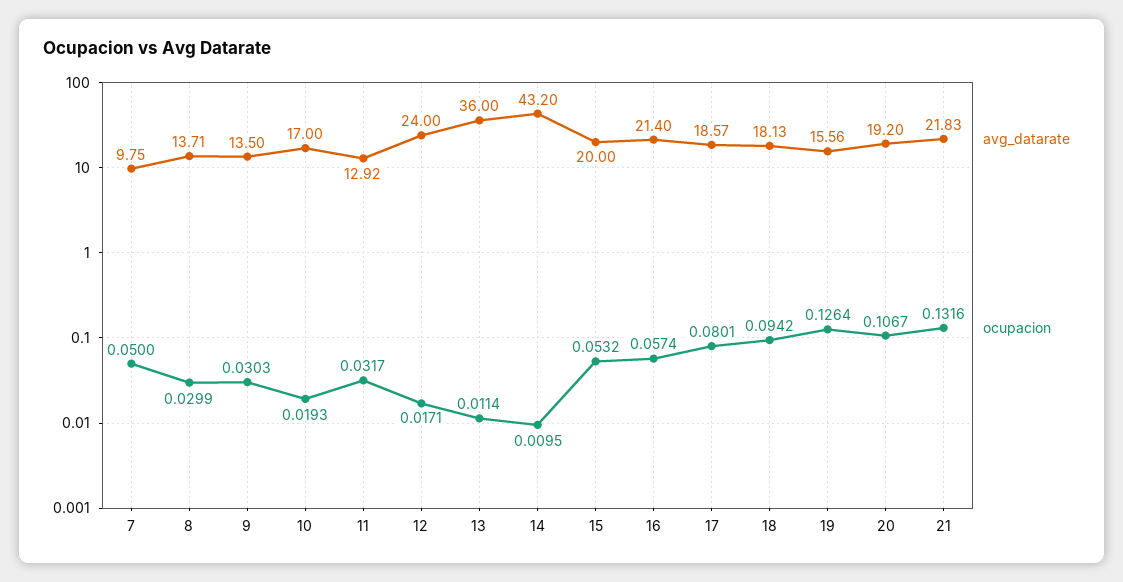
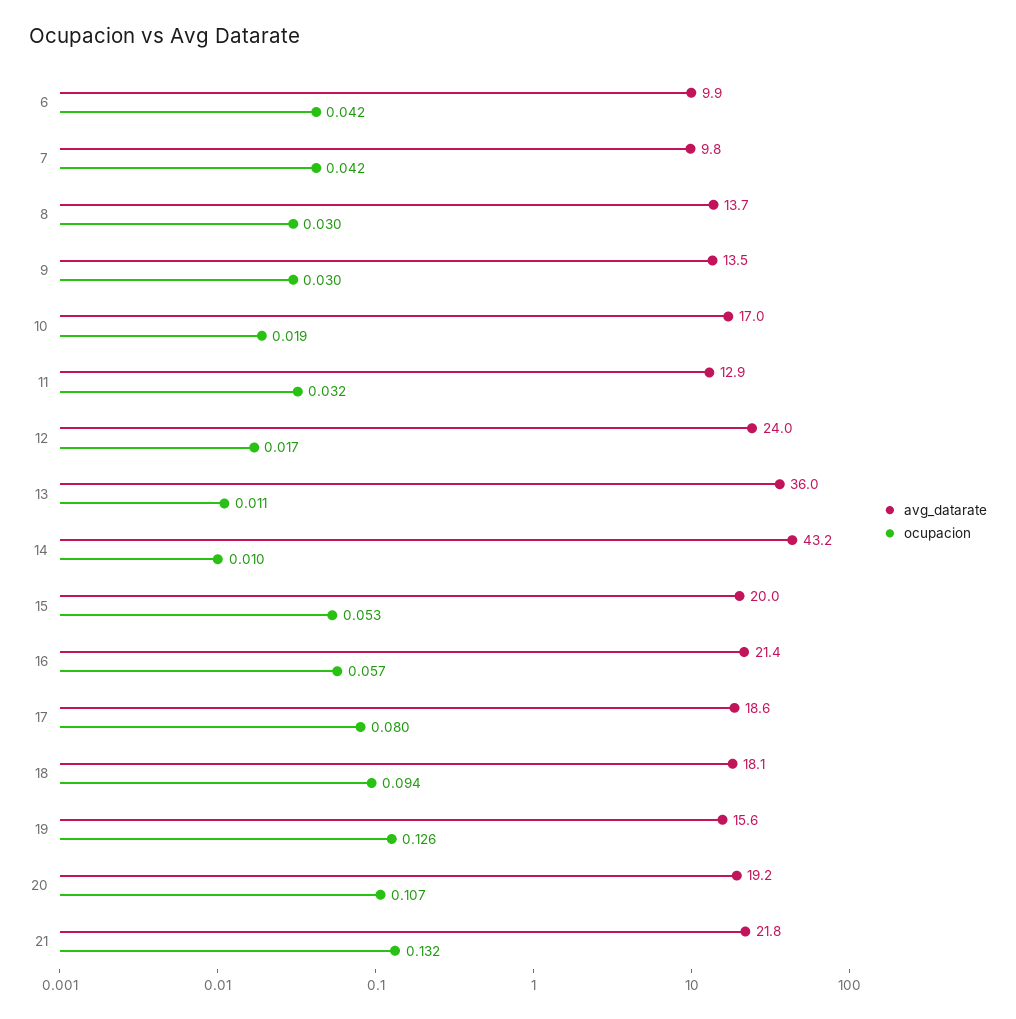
  {
    "avg_datarate": {
      "7": 9.75,
      "8": 13.71,
      "9": 13.5,
      "10": 17,
      "11": 12.92,
      "12": 24,
      "13": 36,
      "14": 43.2,
      "15": 20,
      "16": 21.4,
      "17": 18.57,
      "18": 18.13,
      "19": 15.56,
      "20": 19.2,
-     "21": 21.83
+     "21": 21.83,
+     "6": 9.9
    },
    "ocupacion": {
-     "7": 0.05,
+     "7": 0.042,
      "8": 0.0299,
      "9": 0.0303,
      "10": 0.0193,
      "11": 0.0317,
      "12": 0.0171,
      "13": 0.0114,
      "14": 0.0095,
      "15": 0.0532,
      "16": 0.0574,
      "17": 0.0801,
      "18": 0.0942,
      "19": 0.1264,
      "20": 0.1067,
-     "21": 0.1316
+     "21": 0.1316,
+     "6": 0.042
    }
  }

